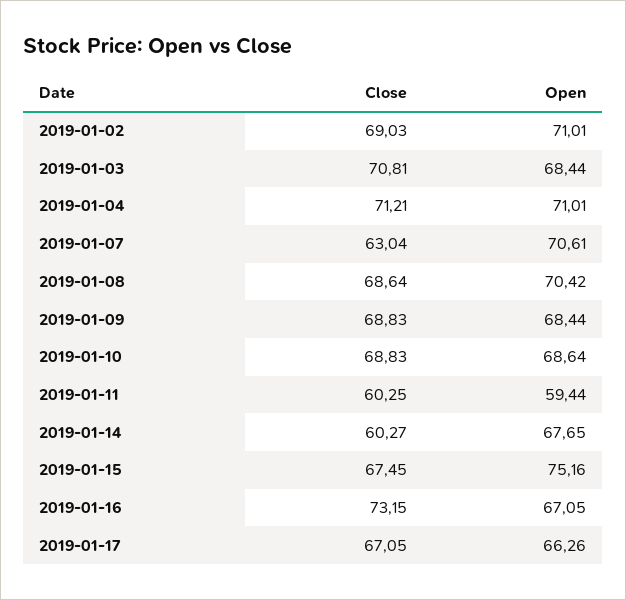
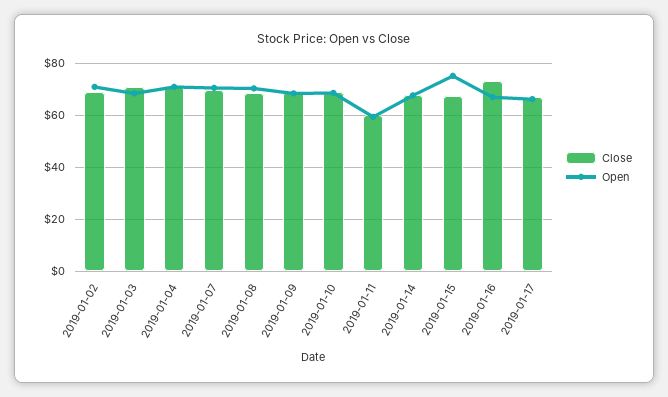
  {
    "Close": {
      "2019-01-02": 69.03,
      "2019-01-03": 70.81,
      "2019-01-04": 71.21,
-     "2019-01-07": 63.04,
+     "2019-01-07": 70,
      "2019-01-08": 68.64,
      "2019-01-09": 68.83,
      "2019-01-10": 68.83,
      "2019-01-11": 60.25,
-     "2019-01-14": 60.27,
+     "2019-01-14": 67.5,
      "2019-01-15": 67.45,
      "2019-01-16": 73.15,
      "2019-01-17": 67.05
    },
    "Open": {
      "2019-01-02": 71.01,
      "2019-01-03": 68.44,
      "2019-01-04": 71.01,
      "2019-01-07": 70.61,
      "2019-01-08": 70.42,
      "2019-01-09": 68.44,
      "2019-01-10": 68.64,
      "2019-01-11": 59.44,
      "2019-01-14": 67.65,
      "2019-01-15": 75.16,
      "2019-01-16": 67.05,
      "2019-01-17": 66.26
    }
  }

